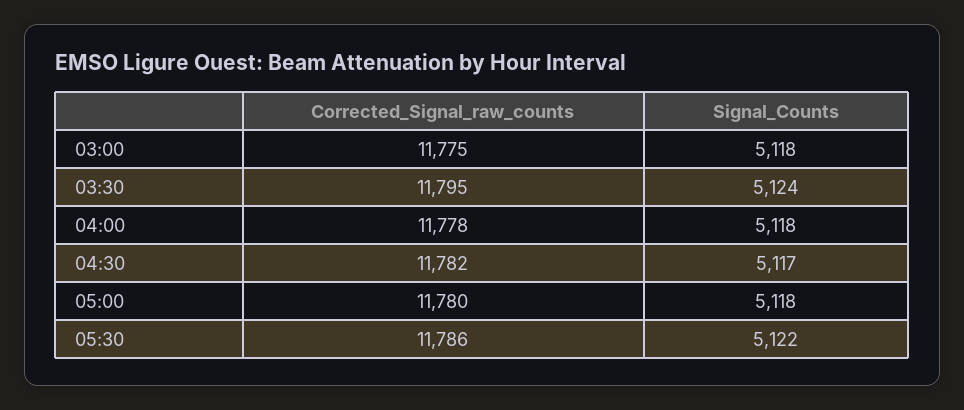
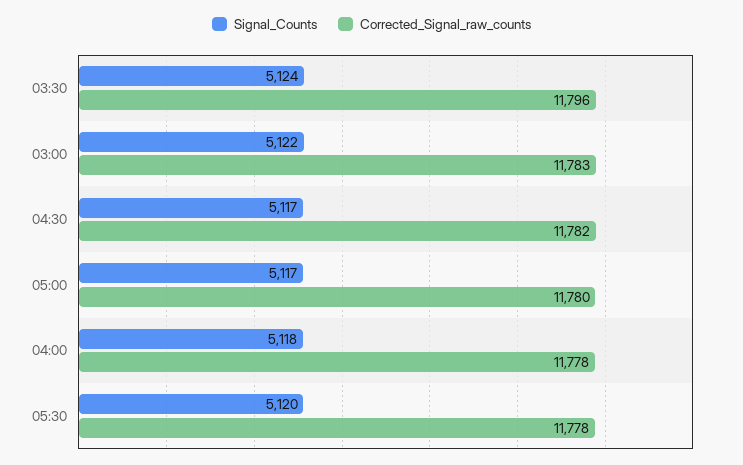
  {
    "Corrected_Signal_raw_counts": {
-     "03:00": 11775,
+     "03:00": 11783,
-     "03:30": 11795,
+     "03:30": 11796,
      "04:00": 11778,
      "04:30": 11782,
      "05:00": 11780,
-     "05:30": 11786
+     "05:30": 11778
    },
    "Signal_Counts": {
-     "03:00": 5118,
+     "03:00": 5122,
      "03:30": 5124,
      "04:00": 5118,
      "04:30": 5117,
-     "05:00": 5118,
+     "05:00": 5117,
-     "05:30": 5122
+     "05:30": 5120
    }
  }

